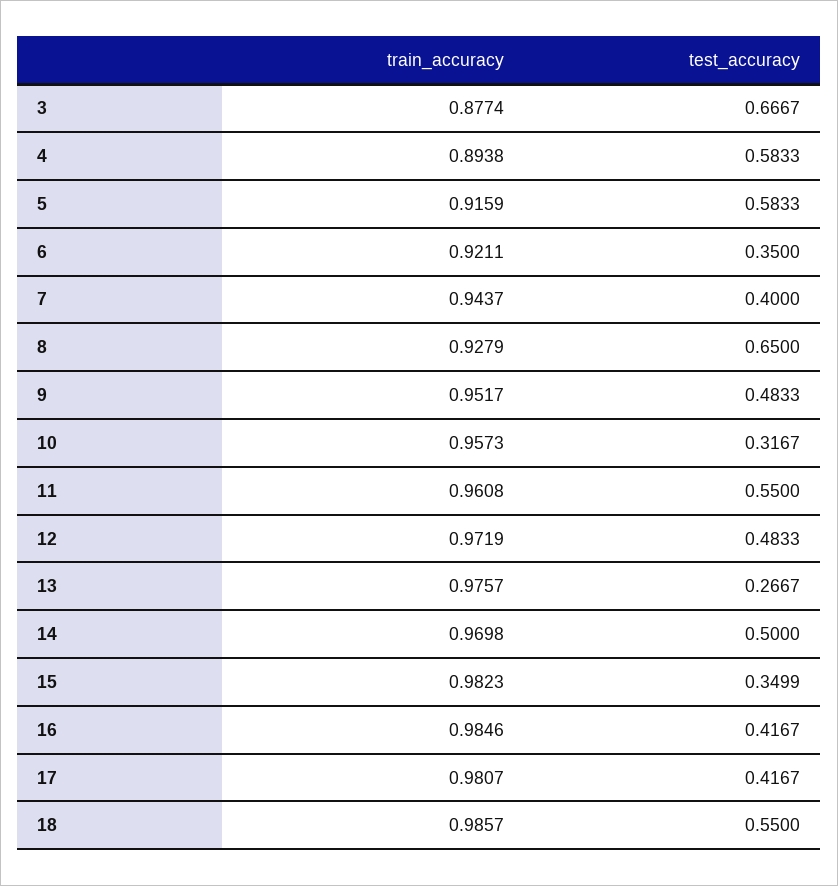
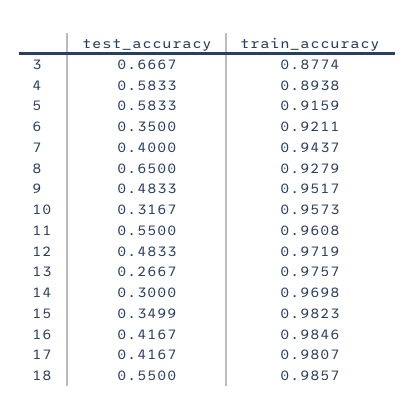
  {
    "train_accuracy": {
      "3": 0.8774,
      "4": 0.8938,
      "5": 0.9159,
      "6": 0.9211,
      "7": 0.9437,
      "8": 0.9279,
      "9": 0.9517,
      "10": 0.9573,
      "11": 0.9608,
      "12": 0.9719,
      "13": 0.9757,
      "14": 0.9698,
      "15": 0.9823,
      "16": 0.9846,
      "17": 0.9807,
      "18": 0.9857
    },
    "test_accuracy": {
      "3": 0.6667,
      "4": 0.5833,
      "5": 0.5833,
      "6": 0.35,
      "7": 0.4,
      "8": 0.65,
      "9": 0.4833,
      "10": 0.3167,
      "11": 0.55,
      "12": 0.4833,
      "13": 0.2667,
-     "14": 0.5,
+     "14": 0.3,
      "15": 0.3499,
      "16": 0.4167,
      "17": 0.4167,
      "18": 0.55
    }
  }

